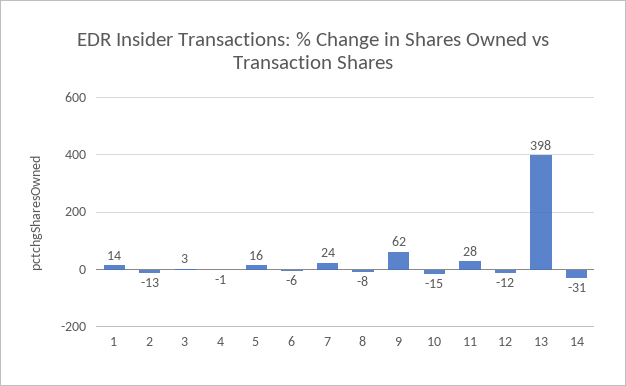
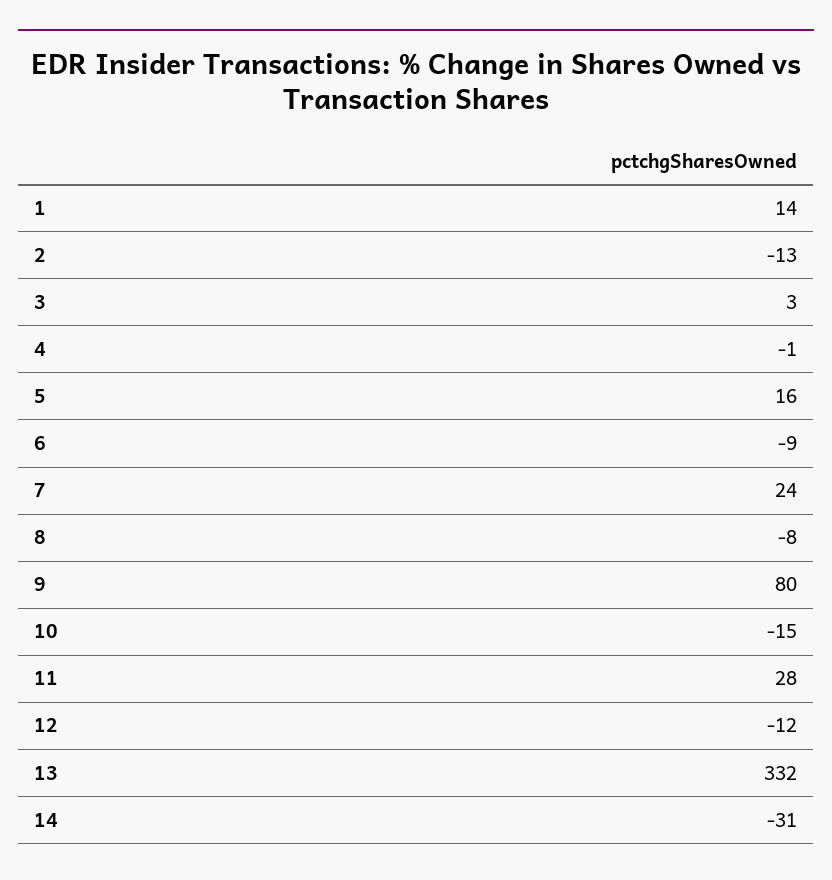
  {
    "1": 14,
    "2": -13,
    "3": 3,
    "4": -1,
    "5": 16,
-   "6": -6,
+   "6": -9,
    "7": 24,
    "8": -8,
-   "9": 62,
+   "9": 80,
    "10": -15,
    "11": 28,
    "12": -12,
-   "13": 398,
+   "13": 332,
    "14": -31
  }

